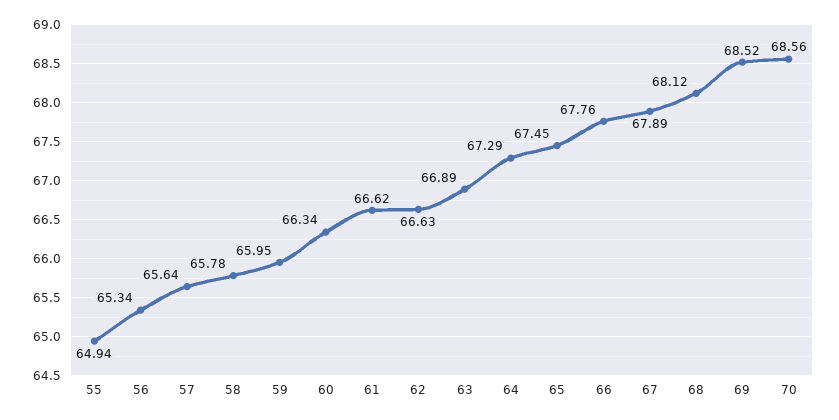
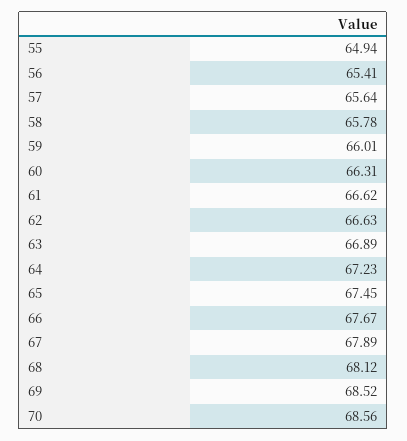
  {
    "55": 64.94,
-   "56": 65.34,
+   "56": 65.41,
    "57": 65.64,
    "58": 65.78,
-   "59": 65.95,
+   "59": 66.01,
-   "60": 66.34,
+   "60": 66.31,
    "61": 66.62,
    "62": 66.63,
    "63": 66.89,
-   "64": 67.29,
+   "64": 67.23,
    "65": 67.45,
-   "66": 67.76,
+   "66": 67.67,
    "67": 67.89,
    "68": 68.12,
    "69": 68.52,
    "70": 68.56
  }

